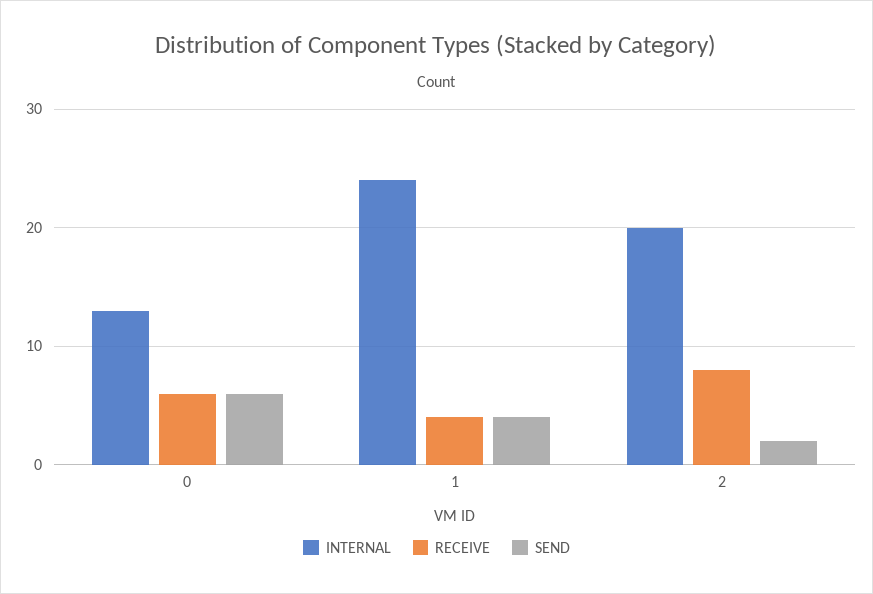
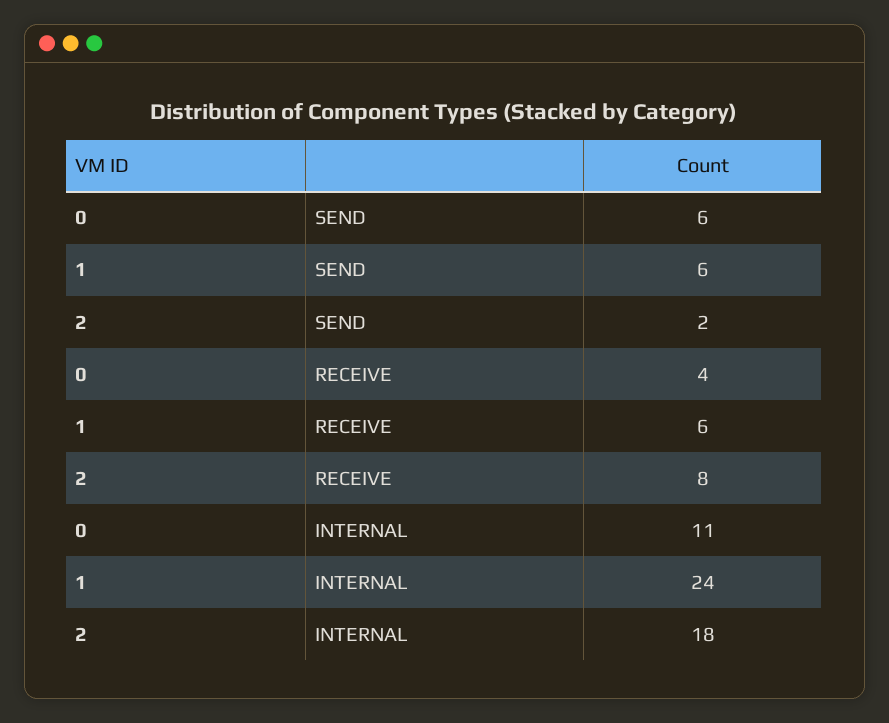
  {
    "INTERNAL": {
-     "0": 13,
+     "0": 11,
      "1": 24,
-     "2": 20
+     "2": 18
    },
    "RECEIVE": {
-     "0": 6,
+     "0": 4,
-     "1": 4,
+     "1": 6,
      "2": 8
    },
    "SEND": {
      "0": 6,
-     "1": 4,
+     "1": 6,
      "2": 2
    }
  }

